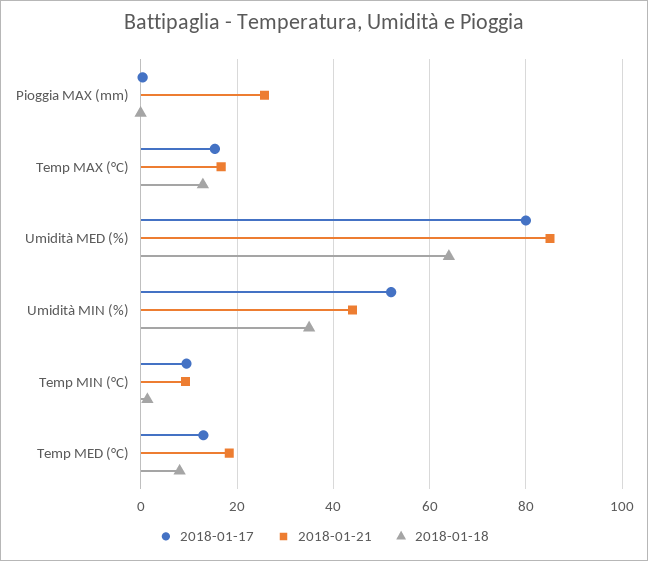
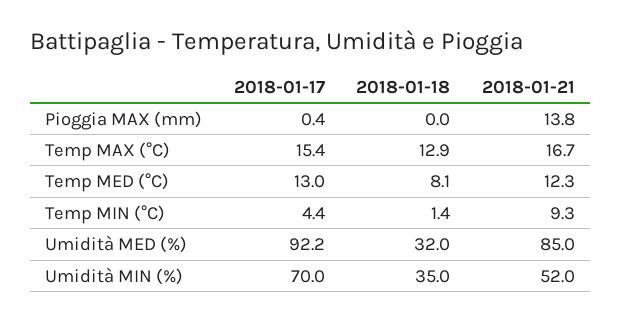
  {
    "2018-01-17": {
      "Pioggia MAX (mm)": 0.4,
      "Temp MAX (°C)": 15.4,
-     "Umidità MED (%)": 80,
+     "Umidità MED (%)": 92.2,
-     "Umidità MIN (%)": 52,
+     "Umidità MIN (%)": 70,
-     "Temp MIN (°C)": 10,
+     "Temp MIN (°C)": 4.4,
      "Temp MED (°C)": 13
    },
    "2018-01-21": {
-     "Pioggia MAX (mm)": 26,
+     "Pioggia MAX (mm)": 13.8,
      "Temp MAX (°C)": 16.7,
      "Umidità MED (%)": 85,
-     "Umidità MIN (%)": 44,
+     "Umidità MIN (%)": 52,
      "Temp MIN (°C)": 9.3,
-     "Temp MED (°C)": 18
+     "Temp MED (°C)": 12.3
    },
    "2018-01-18": {
      "Pioggia MAX (mm)": 0,
      "Temp MAX (°C)": 12.9,
-     "Umidità MED (%)": 64,
+     "Umidità MED (%)": 32,
      "Umidità MIN (%)": 35,
      "Temp MIN (°C)": 1.4,
      "Temp MED (°C)": 8.1
    }
  }

